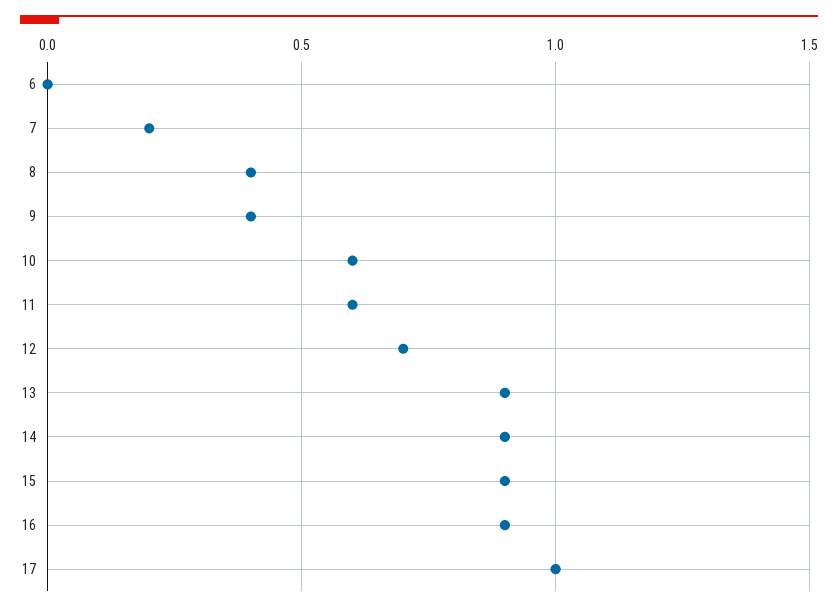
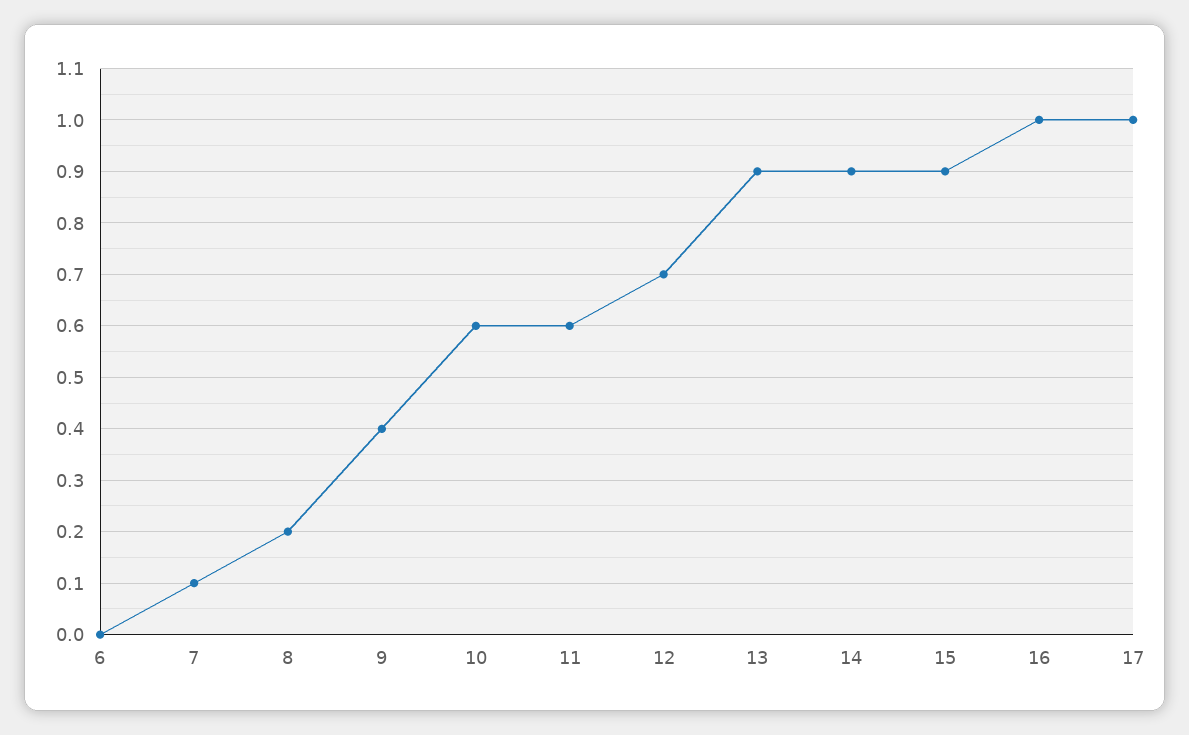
  {
    "6": 0,
-   "7": 0.2,
+   "7": 0.1,
-   "8": 0.4,
+   "8": 0.2,
    "9": 0.4,
    "10": 0.6,
    "11": 0.6,
    "12": 0.7,
    "13": 0.9,
    "14": 0.9,
    "15": 0.9,
-   "16": 0.9,
+   "16": 1,
    "17": 1
  }

